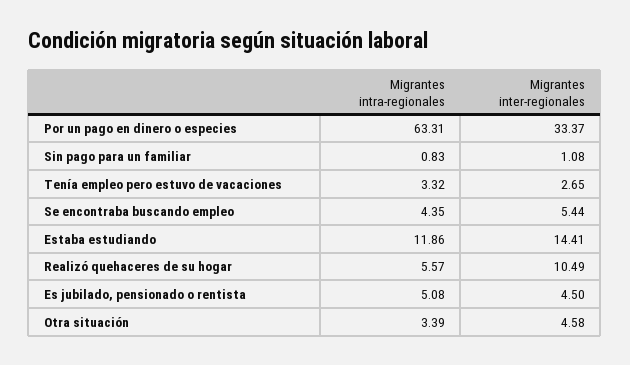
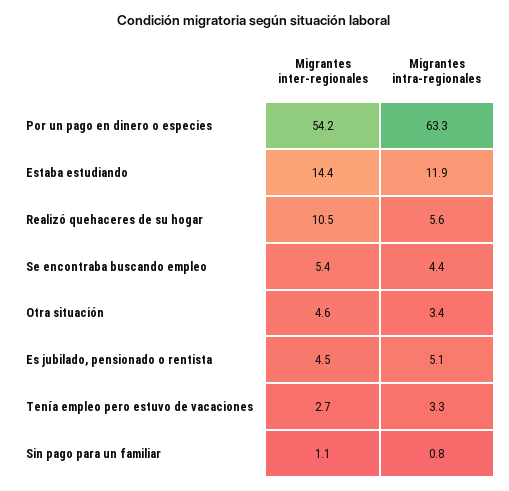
  {
    "Migrantes intra-regionales": {
      "Por un pago en dinero o especies": 63.31,
      "Sin pago para un familiar": 0.83,
      "Tenía empleo pero estuvo de vacaciones": 3.32,
      "Se encontraba buscando empleo": 4.35,
      "Estaba estudiando": 11.86,
      "Realizó quehaceres de su hogar": 5.57,
      "Es jubilado, pensionado o rentista": 5.08,
      "Otra situación": 3.39
    },
    "Migrantes inter-regionales": {
-     "Por un pago en dinero o especies": 33.37,
+     "Por un pago en dinero o especies": 54.2,
      "Sin pago para un familiar": 1.08,
      "Tenía empleo pero estuvo de vacaciones": 2.65,
      "Se encontraba buscando empleo": 5.44,
      "Estaba estudiando": 14.41,
      "Realizó quehaceres de su hogar": 10.49,
      "Es jubilado, pensionado o rentista": 4.5,
      "Otra situación": 4.58
    }
  }

